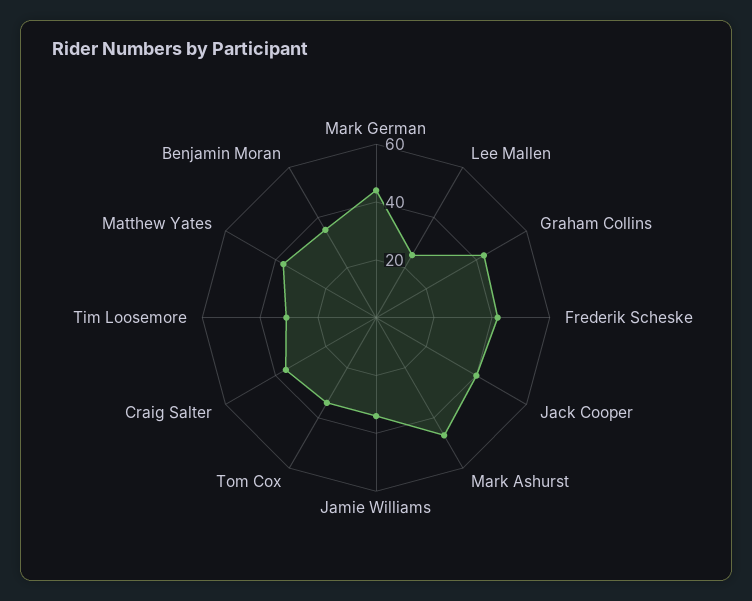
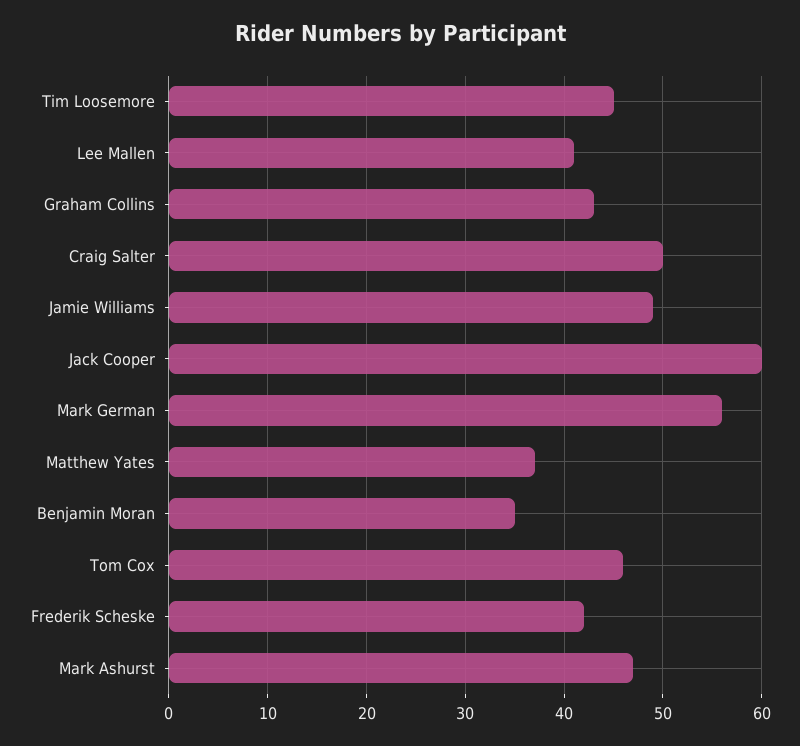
  {
-   "Mark German": 45,
+   "Mark German": 56,
-   "Lee Mallen": 25,
+   "Lee Mallen": 41,
    "Graham Collins": 43,
    "Frederik Scheske": 42,
-   "Jack Cooper": 40,
+   "Jack Cooper": 60,
    "Mark Ashurst": 47,
-   "Jamie Williams": 35,
+   "Jamie Williams": 49,
-   "Tom Cox": 35,
+   "Tom Cox": 46,
-   "Craig Salter": 35,
+   "Craig Salter": 50,
-   "Tim Loosemore": 30,
+   "Tim Loosemore": 45,
    "Matthew Yates": 37,
    "Benjamin Moran": 35
  }

